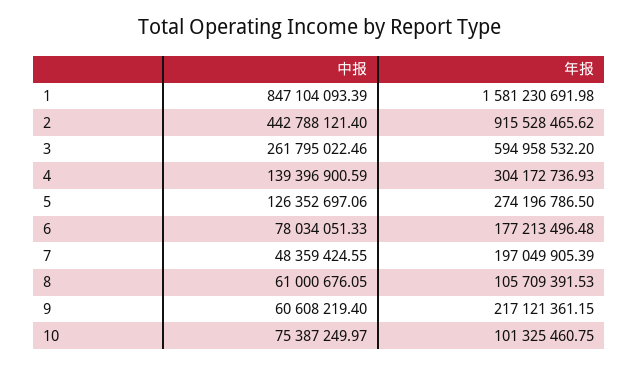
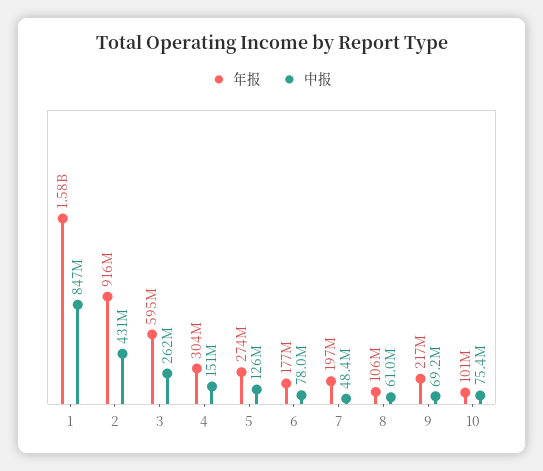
  {
    "中报": {
      "1": 847104093.39,
-     "2": 442788121.4,
+     "2": 431000000,
      "3": 261795022.46,
-     "4": 139396900.59,
+     "4": 151000000,
      "5": 126352697.06,
      "6": 78034051.33,
      "7": 48359424.55,
      "8": 61000676.05,
-     "9": 60608219.4,
+     "9": 69200000,
      "10": 75387249.97
    },
    "年报": {
      "1": 1581230691.98,
      "2": 915528465.62,
      "3": 594958532.2,
      "4": 304172736.93,
      "5": 274196786.5,
      "6": 177213496.48,
      "7": 197049905.39,
      "8": 105709391.53,
      "9": 217121361.15,
      "10": 101325460.75
    }
  }

